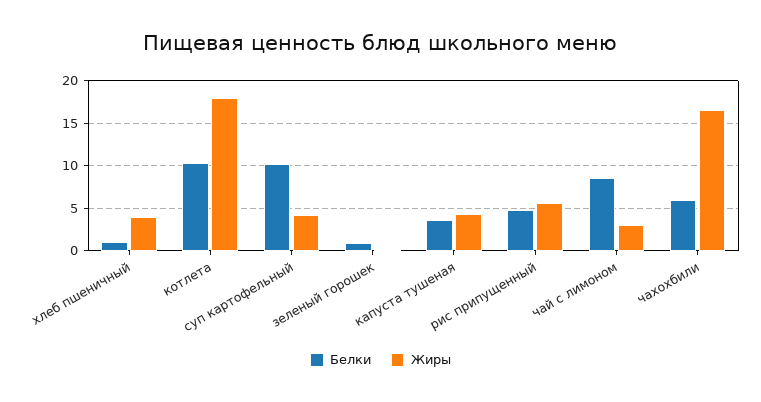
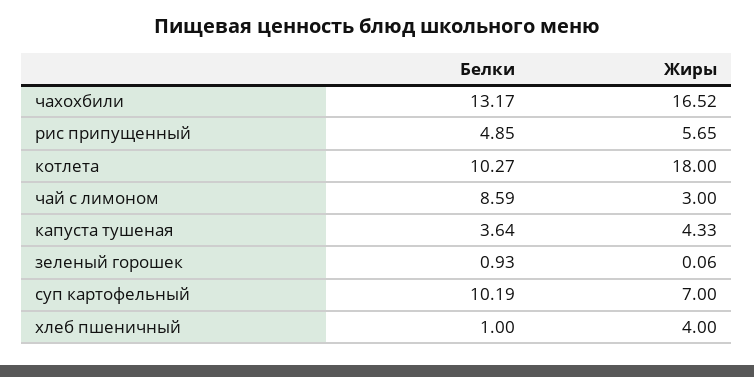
  {
    "Белки": {
      "хлеб пшеничный": 1,
      "котлета": 10.27,
      "суп картофельный": 10.19,
      "зеленый горошек": 0.93,
      "капуста тушеная": 3.64,
      "рис припущенный": 4.85,
      "чай с лимоном": 8.59,
-     "чахохбили": 6
+     "чахохбили": 13.17
    },
    "Жиры": {
      "хлеб пшеничный": 4,
      "котлета": 18,
-     "суп картофельный": 4,
+     "суп картофельный": 7,
      "зеленый горошек": 0.06,
      "капуста тушеная": 4.33,
      "рис припущенный": 5.65,
      "чай с лимоном": 3,
      "чахохбили": 16.52
    }
  }

